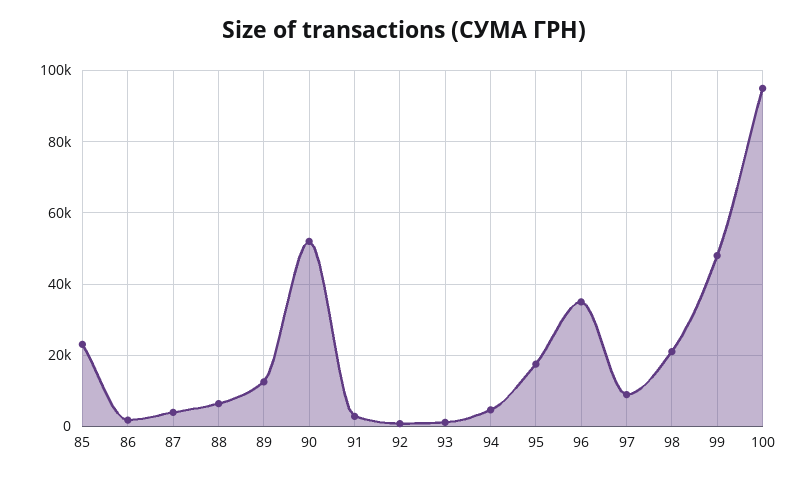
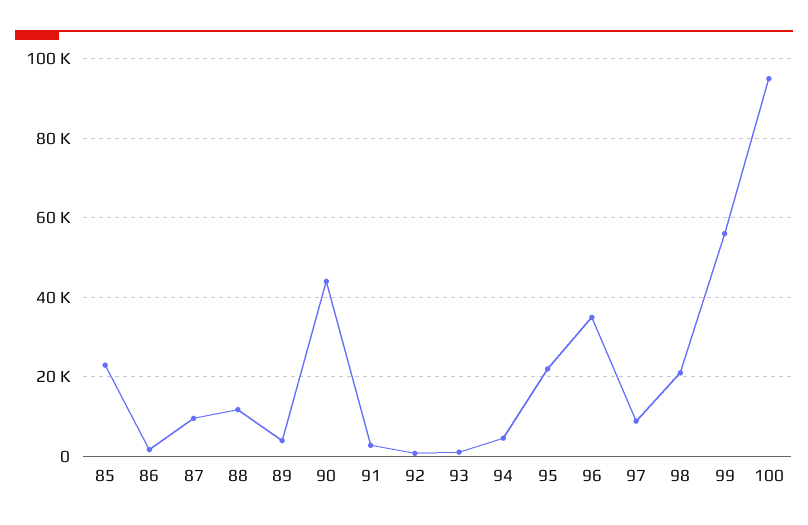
  {
    "85": 24000,
    "86": 2000,
-   "87": 4000,
+   "87": 10000,
-   "88": 6000,
+   "88": 12000,
-   "89": 12000,
+   "89": 4000,
-   "90": 52000,
+   "90": 44000,
    "91": 2000,
    "92": 0,
    "93": 2000,
    "94": 4000,
-   "95": 18000,
+   "95": 22000,
    "96": 36000,
    "97": 8000,
    "98": 22000,
-   "99": 48000,
+   "99": 56000,
    "100": 96000
  }

